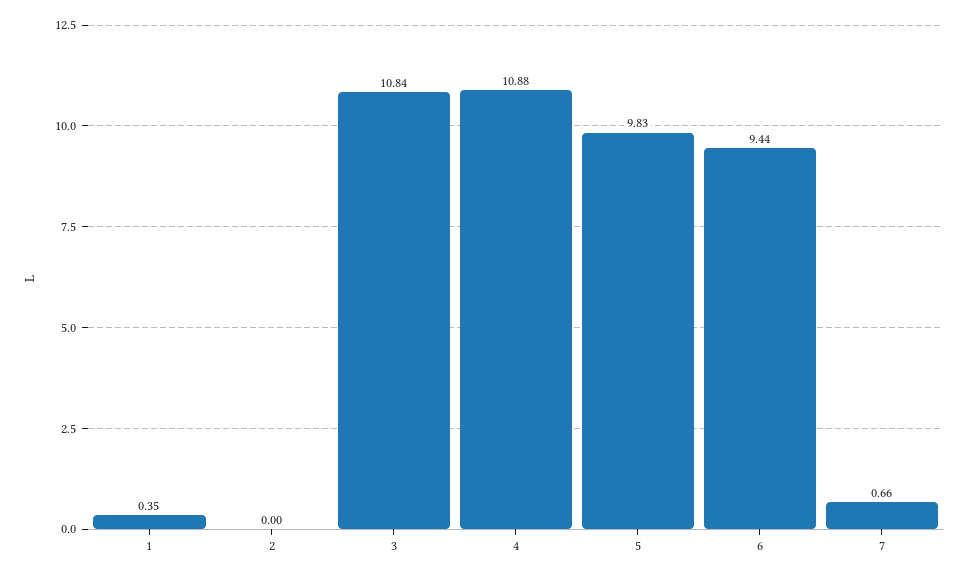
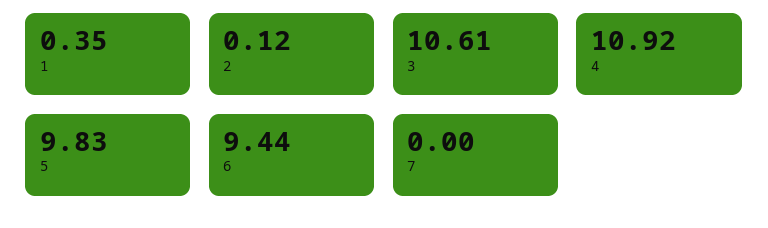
  {
    "1": 0.35,
-   "2": 0,
+   "2": 0.12,
-   "3": 10.84,
+   "3": 10.61,
-   "4": 10.88,
+   "4": 10.92,
    "5": 9.83,
    "6": 9.44,
-   "7": 0.66
+   "7": 0
  }

